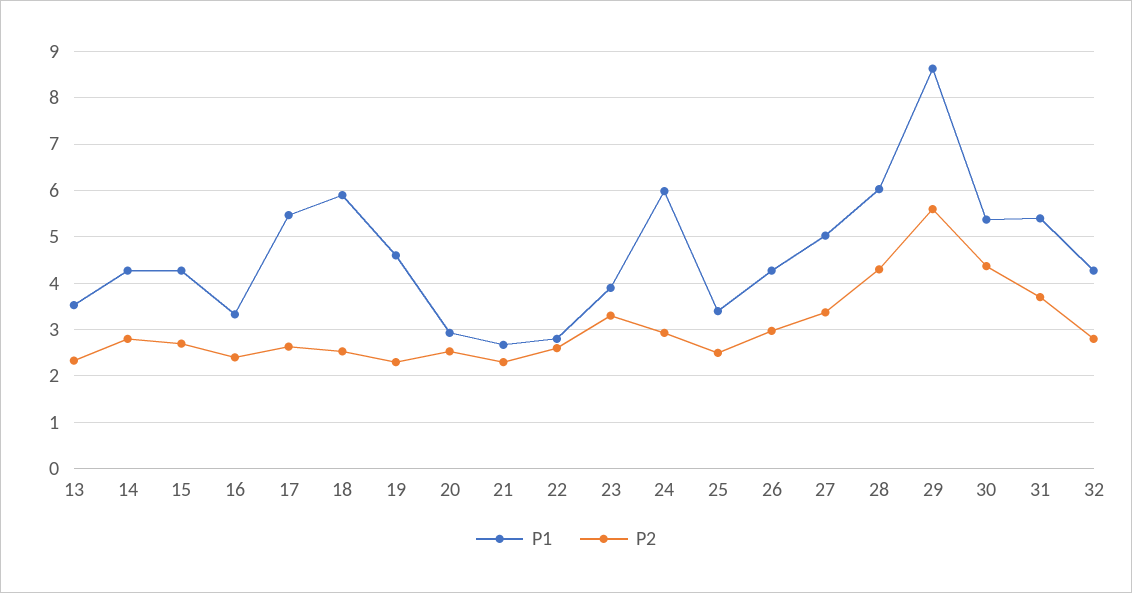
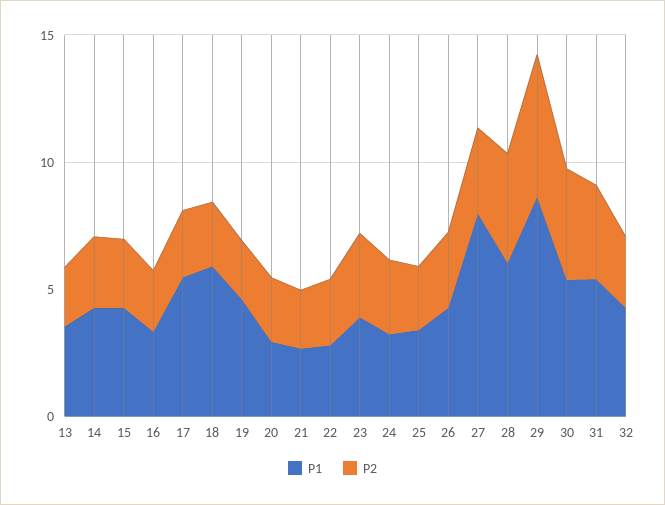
  {
    "P1": {
      "13": 3.6,
      "14": 4.2,
      "15": 4.2,
      "16": 3.4,
      "17": 5.4,
      "18": 6,
      "19": 4.6,
      "20": 3,
      "21": 2.6,
      "22": 2.8,
      "23": 4,
-     "24": 6,
+     "24": 3,
      "25": 3.4,
      "26": 4.2,
-     "27": 5,
+     "27": 8,
      "28": 6,
      "29": 8.6,
      "30": 5.4,
      "31": 5.4,
      "32": 4.2
    },
    "P2": {
      "13": 2.4,
      "14": 2.8,
      "15": 2.8,
      "16": 2.4,
      "17": 2.6,
      "18": 2.6,
      "19": 2.4,
      "20": 2.6,
      "21": 2.4,
      "22": 2.6,
      "23": 3.4,
      "24": 3,
      "25": 2.6,
      "26": 3,
      "27": 3.4,
      "28": 4.4,
      "29": 5.6,
      "30": 4.4,
      "31": 3.8,
      "32": 2.8
    }
  }

